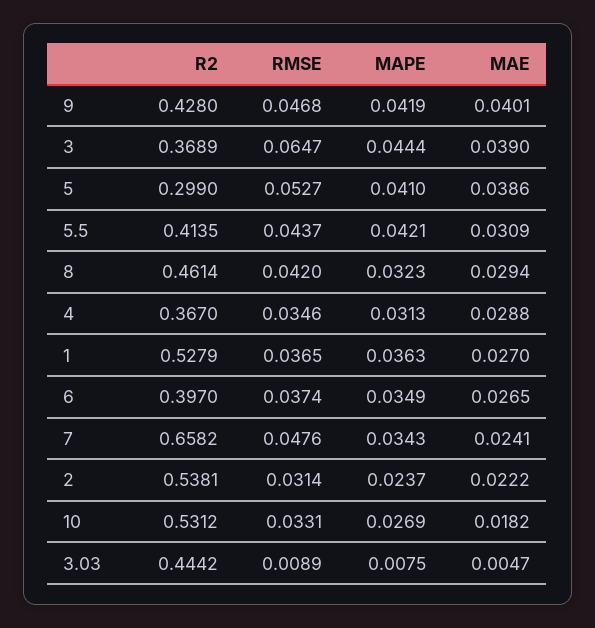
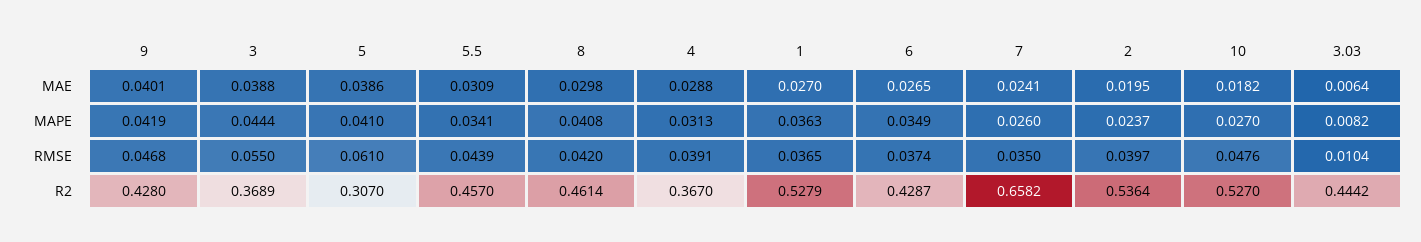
  {
    "R2": {
      "9": 0.428,
      "3": 0.3689,
-     "5": 0.299,
+     "5": 0.307,
-     "5.5": 0.4135,
+     "5.5": 0.457,
      "8": 0.4614,
      "4": 0.367,
      "1": 0.5279,
-     "6": 0.397,
+     "6": 0.4287,
      "7": 0.6582,
-     "2": 0.5381,
+     "2": 0.5364,
-     "10": 0.5312,
+     "10": 0.527,
      "3.03": 0.4442
    },
    "RMSE": {
      "9": 0.0468,
-     "3": 0.0647,
+     "3": 0.055,
-     "5": 0.0527,
+     "5": 0.061,
-     "5.5": 0.0437,
+     "5.5": 0.0439,
      "8": 0.042,
-     "4": 0.0346,
+     "4": 0.0391,
      "1": 0.0365,
      "6": 0.0374,
-     "7": 0.0476,
+     "7": 0.035,
-     "2": 0.0314,
+     "2": 0.0397,
-     "10": 0.0331,
+     "10": 0.0476,
-     "3.03": 0.0089
+     "3.03": 0.0104
    },
    "MAPE": {
      "9": 0.0419,
      "3": 0.0444,
      "5": 0.041,
-     "5.5": 0.0421,
+     "5.5": 0.0341,
-     "8": 0.0323,
+     "8": 0.0408,
      "4": 0.0313,
      "1": 0.0363,
      "6": 0.0349,
-     "7": 0.0343,
+     "7": 0.026,
      "2": 0.0237,
-     "10": 0.0269,
+     "10": 0.027,
-     "3.03": 0.0075
+     "3.03": 0.0082
    },
    "MAE": {
      "9": 0.0401,
-     "3": 0.039,
+     "3": 0.0388,
      "5": 0.0386,
      "5.5": 0.0309,
-     "8": 0.0294,
+     "8": 0.0298,
      "4": 0.0288,
      "1": 0.027,
      "6": 0.0265,
      "7": 0.0241,
-     "2": 0.0222,
+     "2": 0.0195,
      "10": 0.0182,
-     "3.03": 0.0047
+     "3.03": 0.0064
    }
  }

